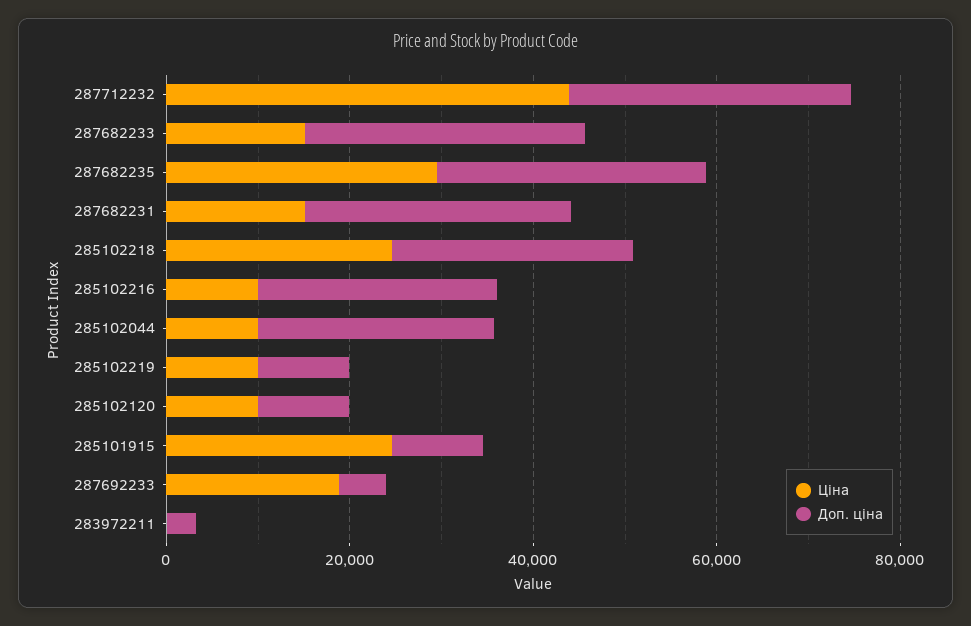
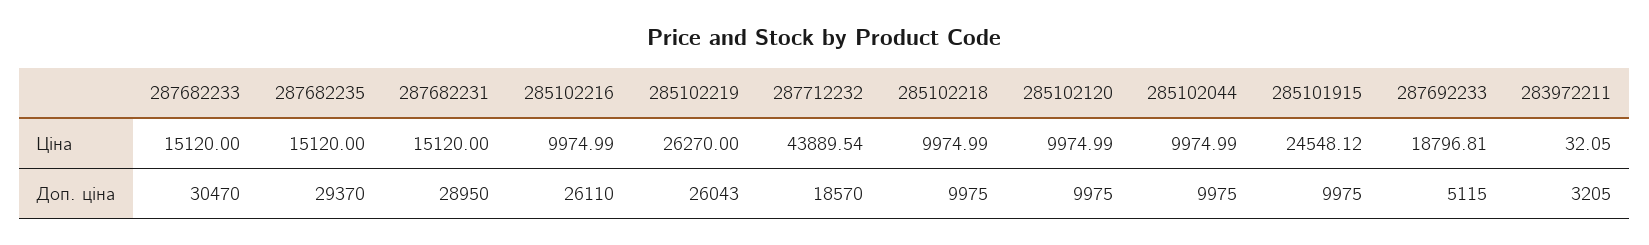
  {
    "Ціна": {
      "287712232": 43889.54,
      "287682233": 15120,
-     "287682235": 30000,
+     "287682235": 15120,
      "287682231": 15120,
-     "285102218": 25000,
+     "285102218": 9974.99,
      "285102216": 9974.99,
      "285102044": 9974.99,
-     "285102219": 10000,
+     "285102219": 26270,
      "285102120": 9974.99,
      "285101915": 24548.12,
      "287692233": 18796.81,
      "283972211": 32.05
    },
    "Доп. ціна": {
-     "287712232": 30000,
+     "287712232": 18570,
      "287682233": 30470,
      "287682235": 29370,
      "287682231": 28950,
-     "285102218": 25000,
+     "285102218": 9975,
      "285102216": 26110,
-     "285102044": 25000,
+     "285102044": 9975,
-     "285102219": 10000,
+     "285102219": 26043,
      "285102120": 9975,
      "285101915": 9975,
      "287692233": 5115,
      "283972211": 3205
    }
  }

